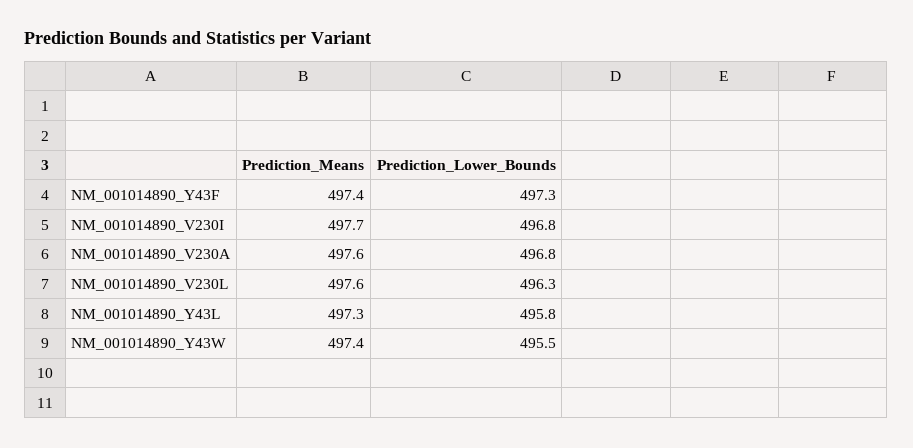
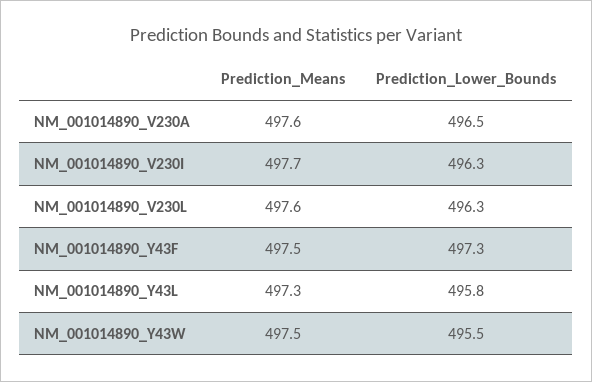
  {
    "Prediction_Means": {
-     "NM_001014890_Y43F": 497.4,
+     "NM_001014890_Y43F": 497.5,
      "NM_001014890_V230I": 497.7,
      "NM_001014890_V230A": 497.6,
      "NM_001014890_V230L": 497.6,
      "NM_001014890_Y43L": 497.3,
-     "NM_001014890_Y43W": 497.4
+     "NM_001014890_Y43W": 497.5
    },
    "Prediction_Lower_Bounds": {
      "NM_001014890_Y43F": 497.3,
-     "NM_001014890_V230I": 496.8,
+     "NM_001014890_V230I": 496.3,
-     "NM_001014890_V230A": 496.8,
+     "NM_001014890_V230A": 496.5,
      "NM_001014890_V230L": 496.3,
      "NM_001014890_Y43L": 495.8,
      "NM_001014890_Y43W": 495.5
    }
  }

